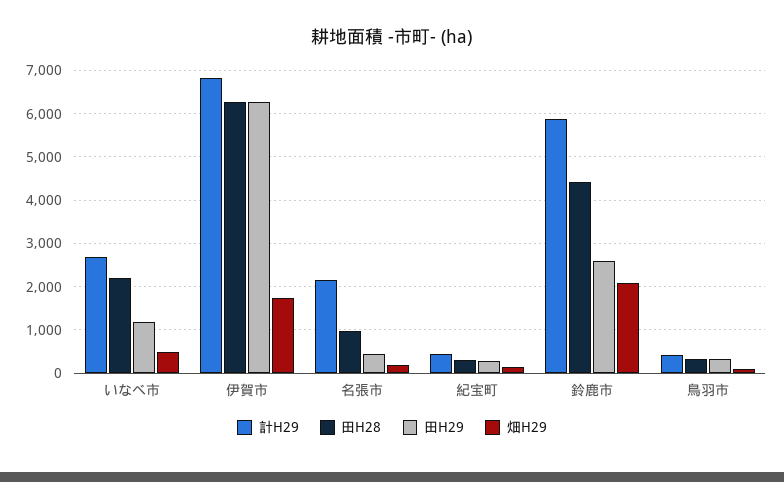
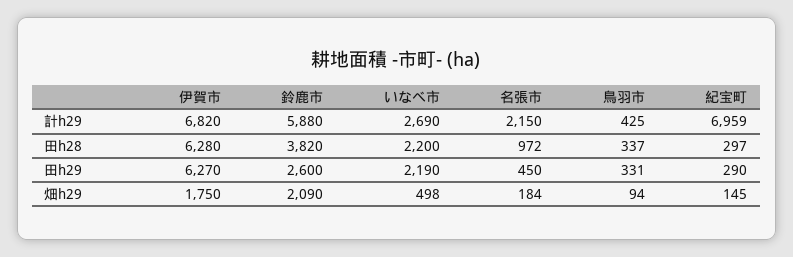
  {
    "計H29": {
      "いなべ市": 2690,
      "伊賀市": 6820,
      "名張市": 2150,
-     "紀宝町": 400,
+     "紀宝町": 6959,
      "鈴鹿市": 5880,
      "鳥羽市": 425
    },
    "田H28": {
      "いなべ市": 2200,
      "伊賀市": 6280,
      "名張市": 972,
      "紀宝町": 297,
-     "鈴鹿市": 4400,
+     "鈴鹿市": 3820,
      "鳥羽市": 337
    },
    "田H29": {
-     "いなべ市": 1200,
+     "いなべ市": 2190,
      "伊賀市": 6270,
      "名張市": 450,
      "紀宝町": 290,
      "鈴鹿市": 2600,
      "鳥羽市": 331
    },
    "畑H29": {
      "いなべ市": 498,
      "伊賀市": 1750,
      "名張市": 184,
      "紀宝町": 145,
      "鈴鹿市": 2090,
      "鳥羽市": 94
    }
  }

